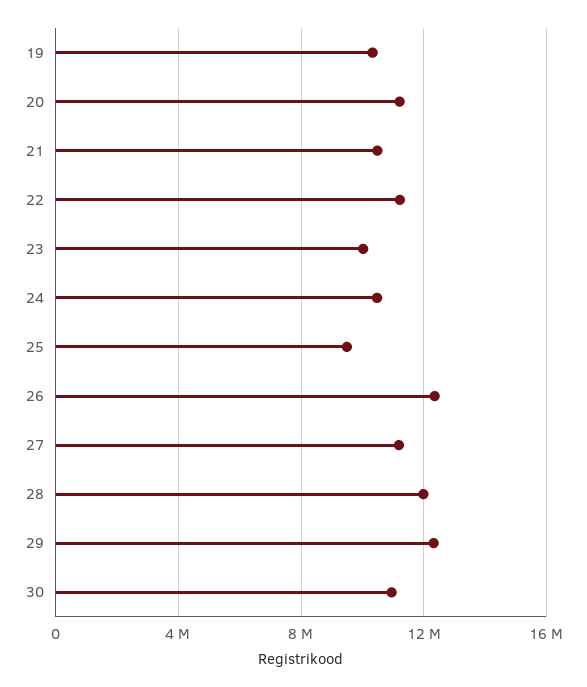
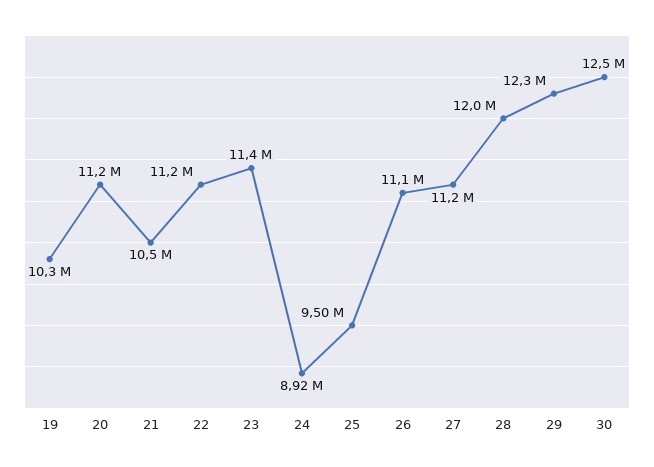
  {
    "19": 10300000,
    "20": 11200000,
    "21": 10500000,
    "22": 11200000,
-   "23": 10000000,
+   "23": 11400000,
-   "24": 10500000,
+   "24": 8920000,
    "25": 9500000,
-   "26": 12500000,
+   "26": 11100000,
    "27": 11200000,
    "28": 12000000,
    "29": 12300000,
-   "30": 11000000
+   "30": 12500000
  }

